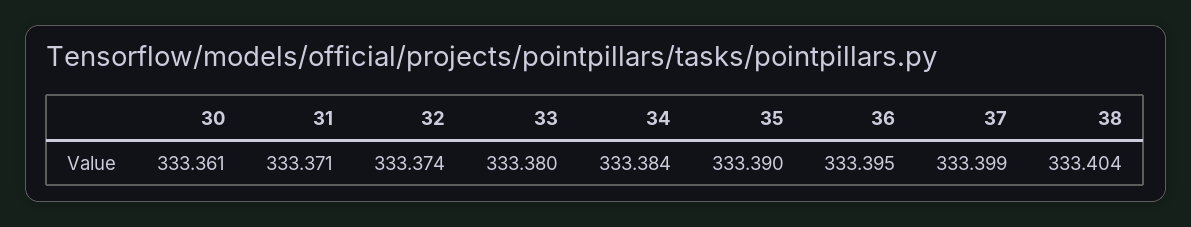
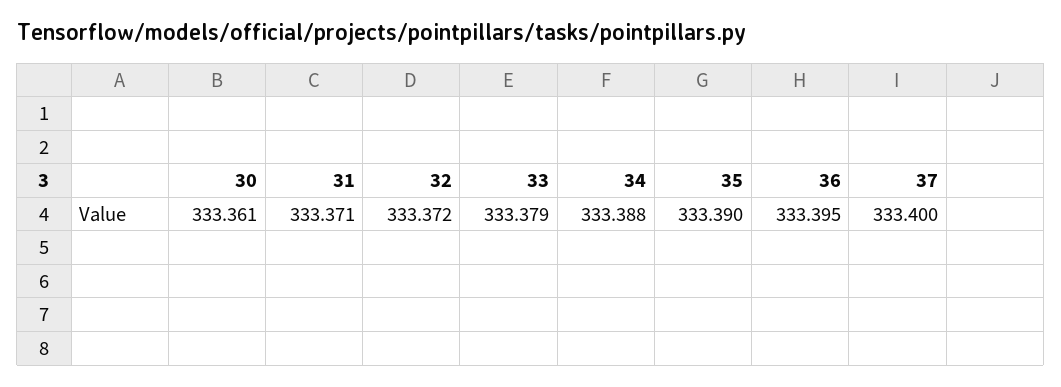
  {
    "30": 333.361,
    "31": 333.371,
-   "32": 333.374,
+   "32": 333.372,
-   "33": 333.38,
+   "33": 333.379,
-   "34": 333.384,
+   "34": 333.388,
    "35": 333.39,
    "36": 333.395,
-   "37": 333.399,
+   "37": 333.4
-   "38": 333.404
  }

